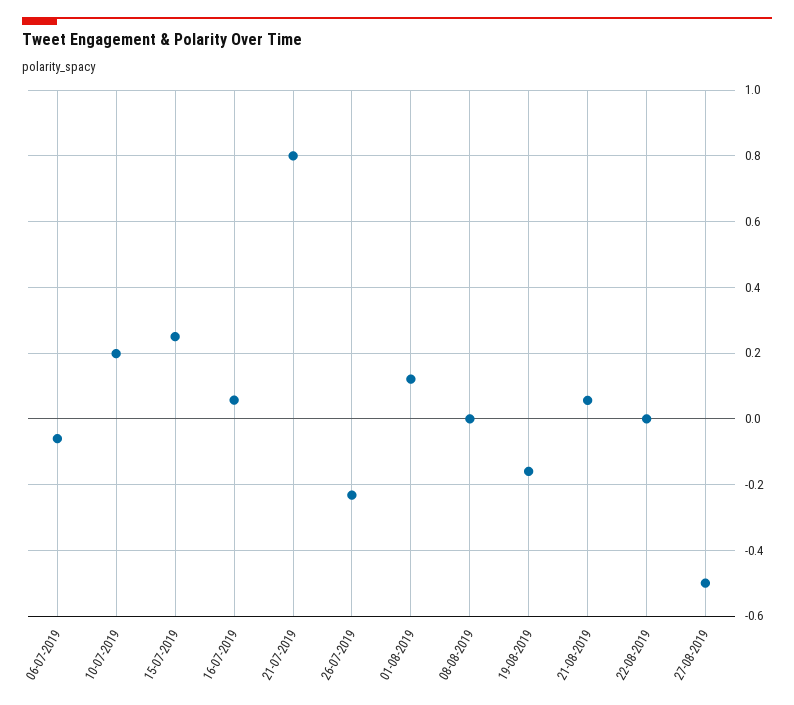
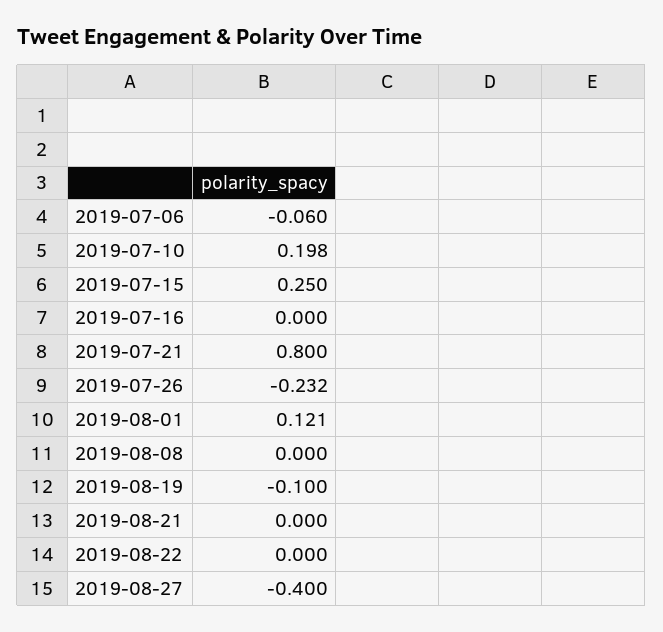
  {
    "06-07-2019": -0.06,
    "10-07-2019": 0.198,
    "15-07-2019": 0.25,
-   "16-07-2019": 0.06,
+   "16-07-2019": 0,
    "21-07-2019": 0.8,
    "26-07-2019": -0.232,
    "01-08-2019": 0.121,
    "08-08-2019": 0,
-   "19-08-2019": -0.16,
+   "19-08-2019": -0.1,
-   "21-08-2019": 0.06,
+   "21-08-2019": 0,
    "22-08-2019": 0,
-   "27-08-2019": -0.5
+   "27-08-2019": -0.4
  }

